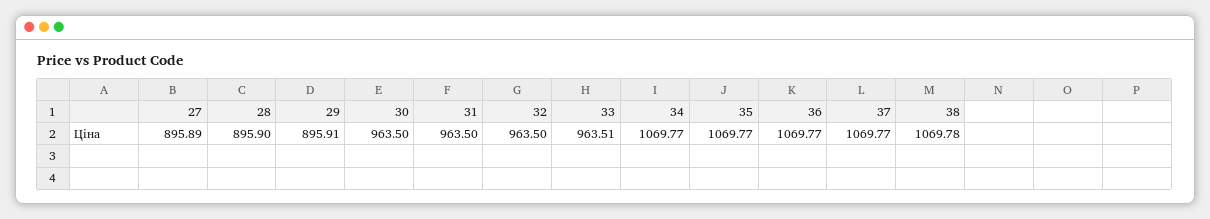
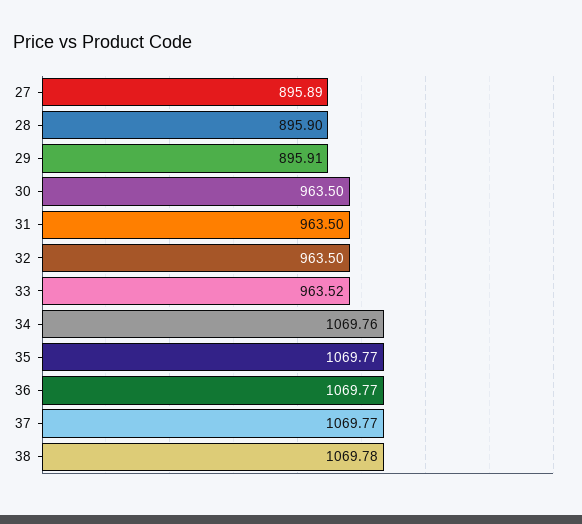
  {
    "27": 895.89,
    "28": 895.9,
    "29": 895.91,
    "30": 963.5,
    "31": 963.5,
    "32": 963.5,
-   "33": 963.51,
+   "33": 963.52,
-   "34": 1069.77,
+   "34": 1069.76,
    "35": 1069.77,
    "36": 1069.77,
    "37": 1069.77,
    "38": 1069.78
  }

